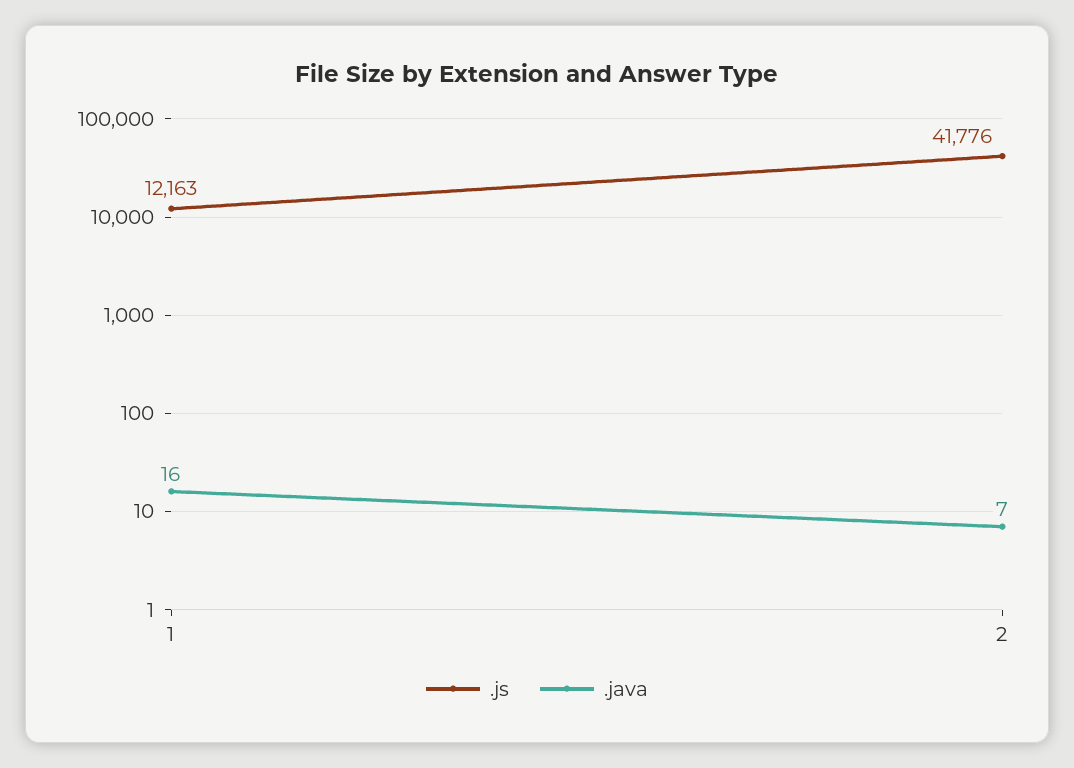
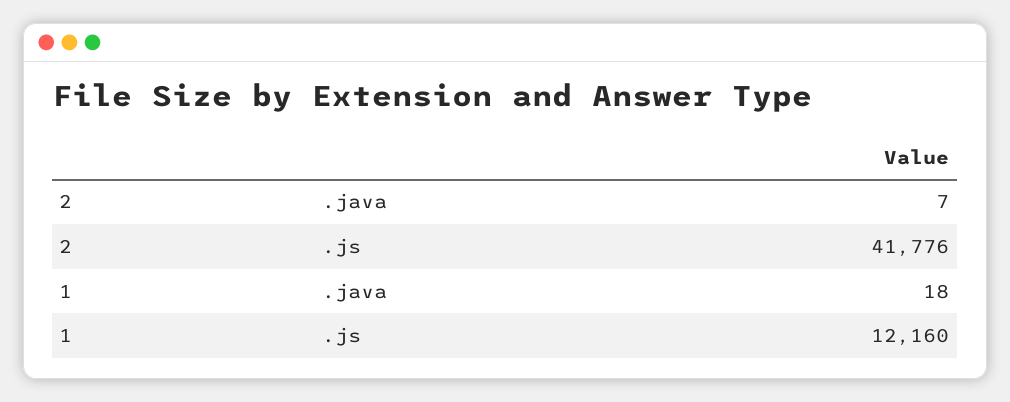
  {
    ".js": {
-     "1": 12163,
+     "1": 12160,
      "2": 41776
    },
    ".java": {
-     "1": 16,
+     "1": 18,
      "2": 7
    }
  }

